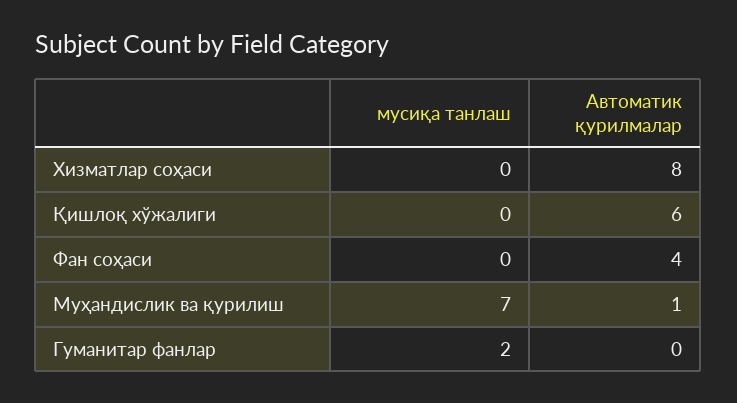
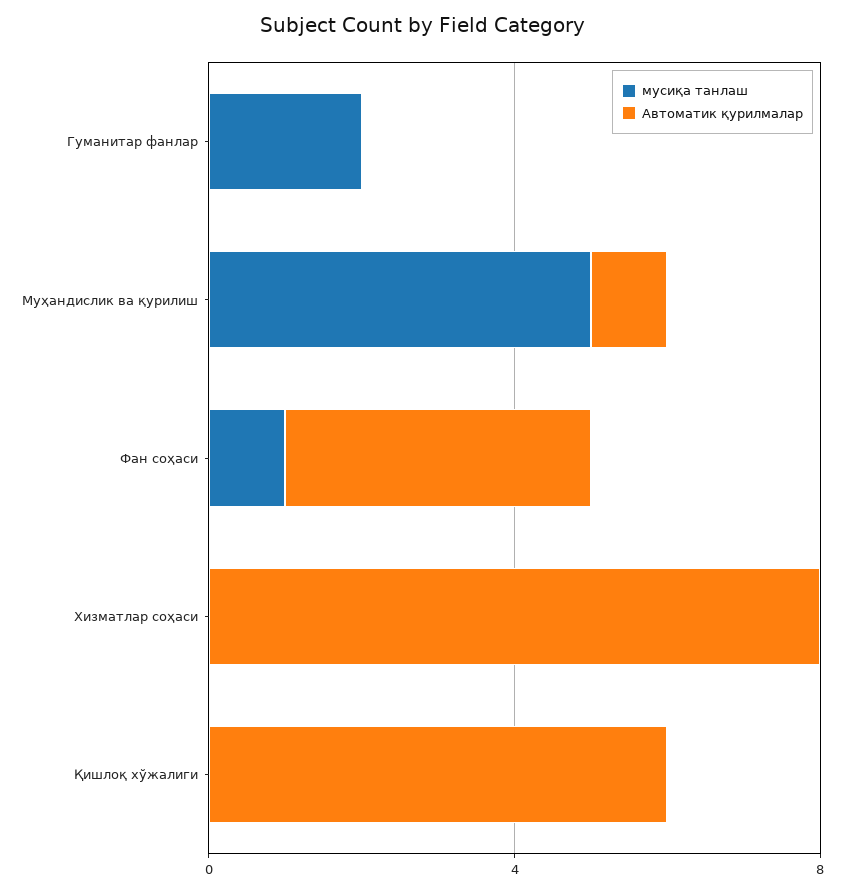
  {
    "мусиқа танлаш": {
      "Хизматлар соҳаси": 0,
      "Қишлоқ хўжалиги": 0,
-     "Фан соҳаси": 0,
+     "Фан соҳаси": 1,
-     "Муҳандислик ва қурилиш": 7,
+     "Муҳандислик ва қурилиш": 5,
      "Гуманитар фанлар": 2
    },
    "Автоматик қурилмалар": {
      "Хизматлар соҳаси": 8,
      "Қишлоқ хўжалиги": 6,
      "Фан соҳаси": 4,
      "Муҳандислик ва қурилиш": 1,
      "Гуманитар фанлар": 0
    }
  }

